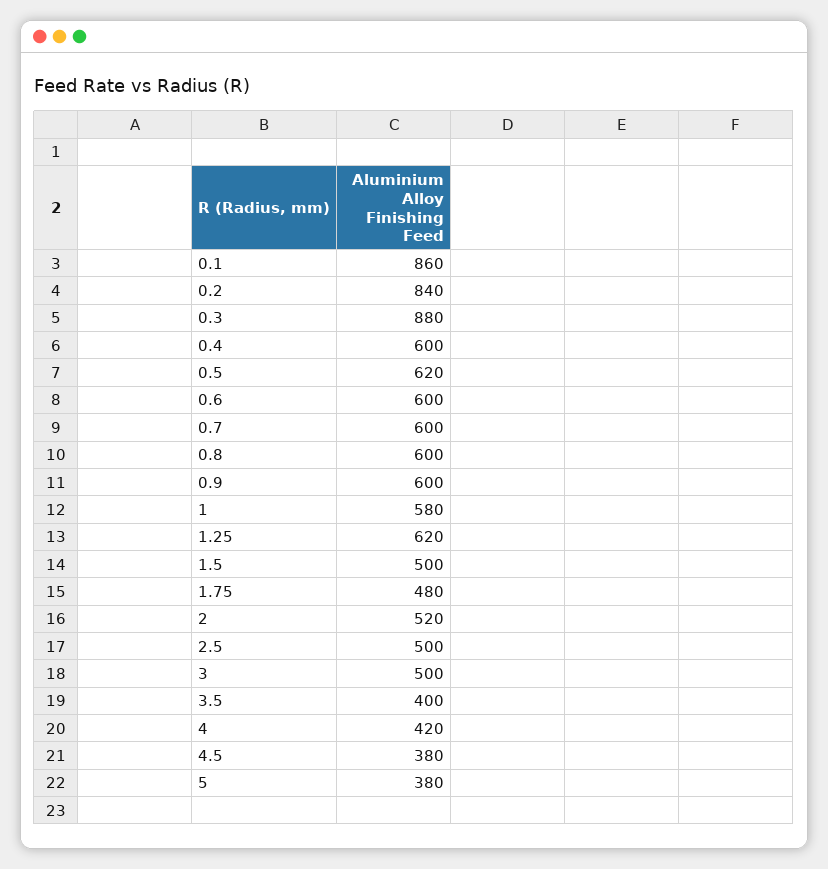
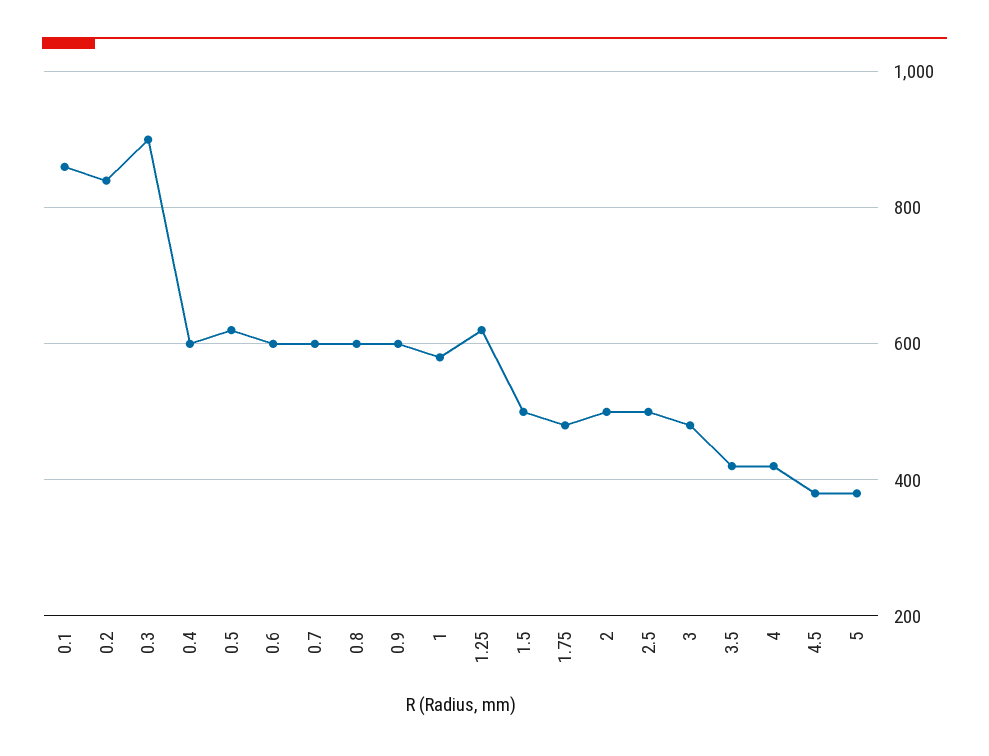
  {
    "0.1": 860,
    "0.2": 840,
-   "0.3": 880,
+   "0.3": 900,
    "0.4": 600,
    "0.5": 620,
    "0.6": 600,
    "0.7": 600,
    "0.8": 600,
    "0.9": 600,
    "1": 580,
    "1.25": 620,
    "1.5": 500,
    "1.75": 480,
-   "2": 520,
+   "2": 500,
    "2.5": 500,
-   "3": 500,
+   "3": 480,
-   "3.5": 400,
+   "3.5": 420,
    "4": 420,
    "4.5": 380,
    "5": 380
  }

